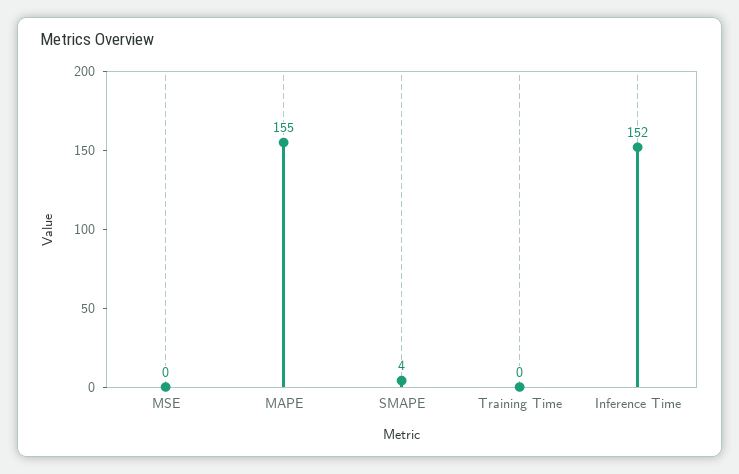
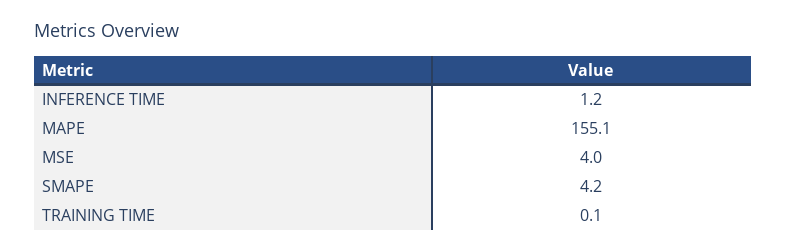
  {
-   "MSE": 0,
+   "MSE": 4,
    "MAPE": 155.1,
    "SMAPE": 4.2,
    "Training Time": 0.1,
-   "Inference Time": 152
+   "Inference Time": 1.2
  }

